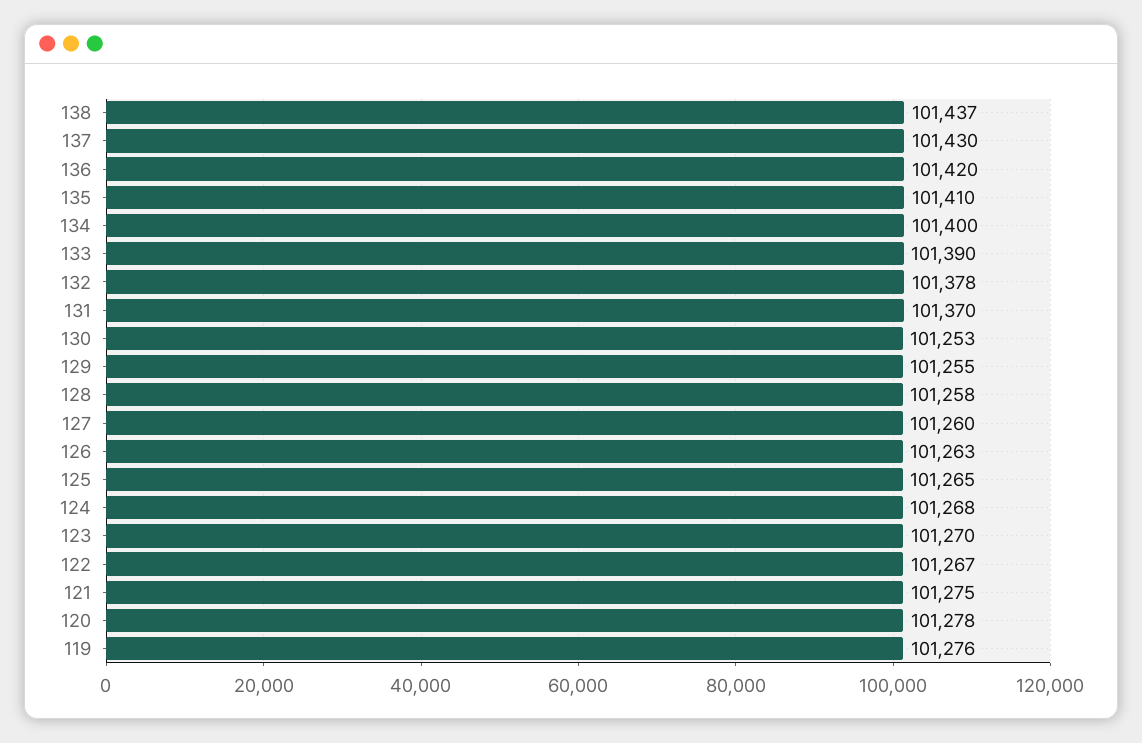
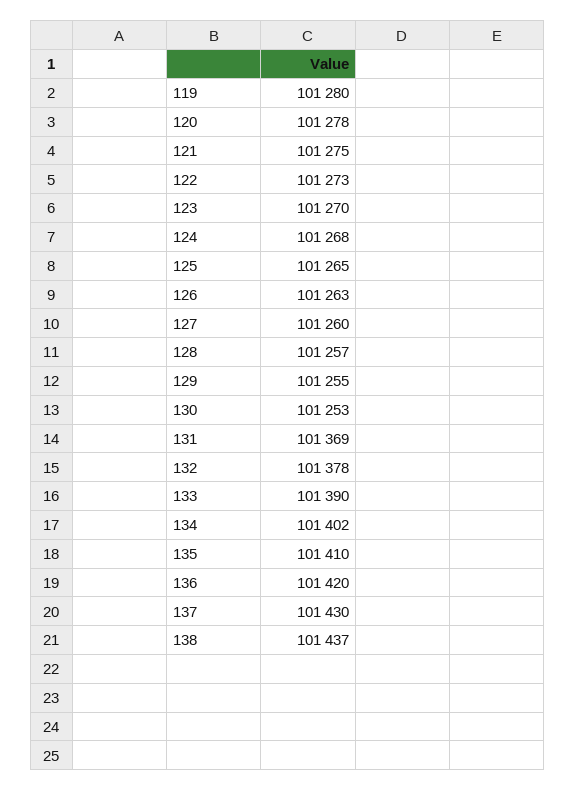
  {
    "138": 101437,
    "137": 101430,
    "136": 101420,
    "135": 101410,
-   "134": 101400,
+   "134": 101402,
    "133": 101390,
    "132": 101378,
-   "131": 101370,
+   "131": 101369,
    "130": 101253,
    "129": 101255,
-   "128": 101258,
+   "128": 101257,
    "127": 101260,
    "126": 101263,
    "125": 101265,
    "124": 101268,
    "123": 101270,
-   "122": 101267,
+   "122": 101273,
    "121": 101275,
    "120": 101278,
-   "119": 101276
+   "119": 101280
  }

